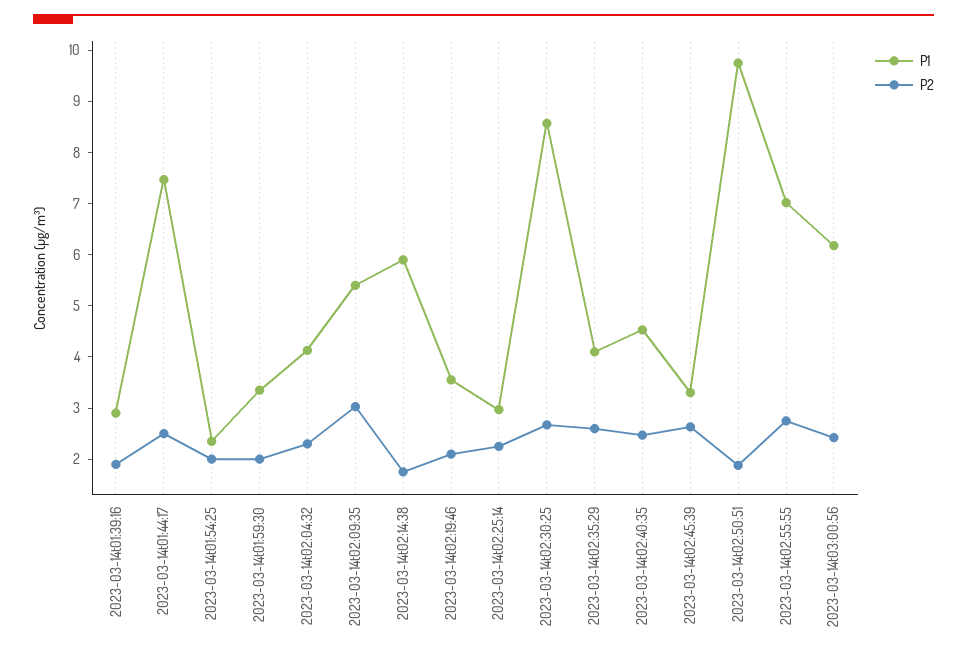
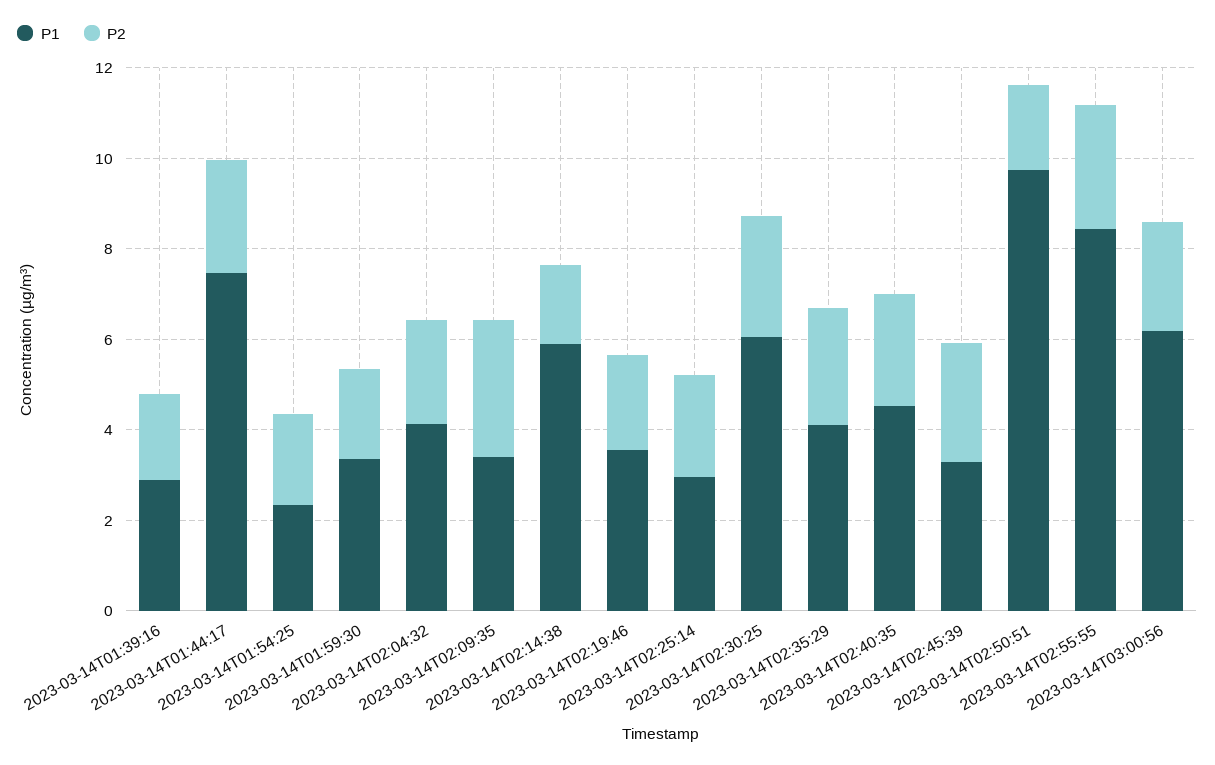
  {
    "P1": {
      "2023-03-14t01:39:16": 3,
      "2023-03-14t01:44:17": 7.4,
      "2023-03-14t01:54:25": 2.4,
      "2023-03-14t01:59:30": 3.4,
      "2023-03-14t02:04:32": 4.2,
-     "2023-03-14t02:09:35": 5.4,
+     "2023-03-14t02:09:35": 3.5,
      "2023-03-14t02:14:38": 6,
      "2023-03-14t02:19:46": 3.6,
      "2023-03-14t02:25:14": 3,
-     "2023-03-14t02:30:25": 8.6,
+     "2023-03-14t02:30:25": 6,
      "2023-03-14t02:35:29": 4.2,
      "2023-03-14t02:40:35": 4.6,
      "2023-03-14t02:45:39": 3.4,
      "2023-03-14t02:50:51": 9.8,
-     "2023-03-14t02:55:55": 7,
+     "2023-03-14t02:55:55": 8.5,
      "2023-03-14t03:00:56": 6.2
    },
    "P2": {
      "2023-03-14t01:39:16": 2,
      "2023-03-14t01:44:17": 2.6,
      "2023-03-14t01:54:25": 2,
      "2023-03-14t01:59:30": 2,
      "2023-03-14t02:04:32": 2.4,
      "2023-03-14t02:09:35": 3,
      "2023-03-14t02:14:38": 1.8,
      "2023-03-14t02:19:46": 2.2,
      "2023-03-14t02:25:14": 2.2,
      "2023-03-14t02:30:25": 2.6,
      "2023-03-14t02:35:29": 2.6,
      "2023-03-14t02:40:35": 2.4,
      "2023-03-14t02:45:39": 2.6,
      "2023-03-14t02:50:51": 1.8,
      "2023-03-14t02:55:55": 2.8,
      "2023-03-14t03:00:56": 2.4
    }
  }

